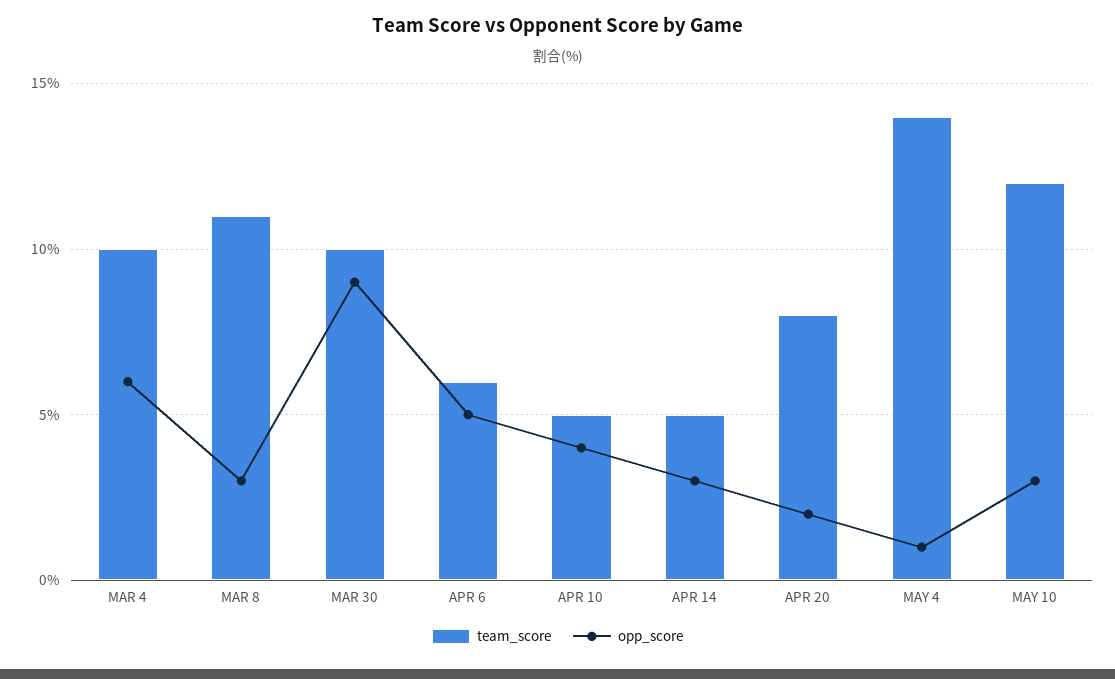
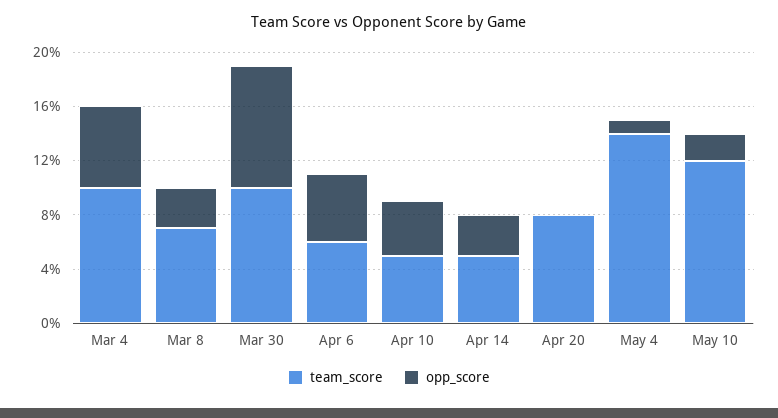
  {
    "team_score": {
      "MAR 4": 10,
-     "MAR 8": 11,
+     "MAR 8": 7,
      "MAR 30": 10,
      "APR 6": 6,
      "APR 10": 5,
      "APR 14": 5,
      "APR 20": 8,
      "MAY 4": 14,
      "MAY 10": 12
    },
    "opp_score": {
      "MAR 4": 6,
      "MAR 8": 3,
      "MAR 30": 9,
      "APR 6": 5,
      "APR 10": 4,
      "APR 14": 3,
-     "APR 20": 2,
+     "APR 20": 0,
      "MAY 4": 1,
-     "MAY 10": 3
+     "MAY 10": 2
    }
  }

